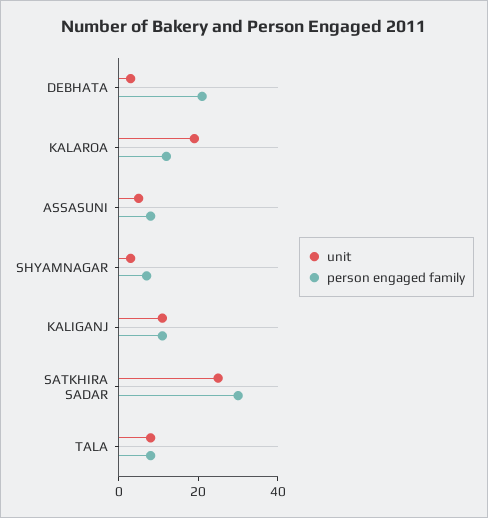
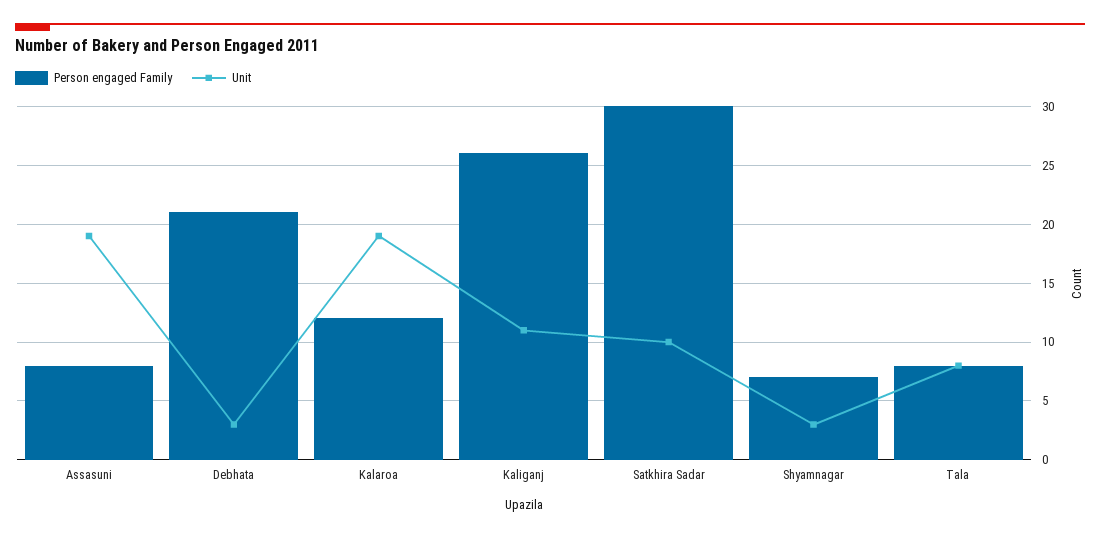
  {
    "unit": {
      "DEBHATA": 3,
      "KALAROA": 19,
-     "ASSASUNI": 5,
+     "ASSASUNI": 19,
      "SHYAMNAGAR": 3,
      "KALIGANJ": 11,
-     "SATKHIRA SADAR": 25,
+     "SATKHIRA SADAR": 10,
      "TALA": 8
    },
    "person engaged family": {
      "DEBHATA": 21,
      "KALAROA": 12,
      "ASSASUNI": 8,
      "SHYAMNAGAR": 7,
-     "KALIGANJ": 10,
+     "KALIGANJ": 26,
      "SATKHIRA SADAR": 30,
      "TALA": 8
    }
  }

